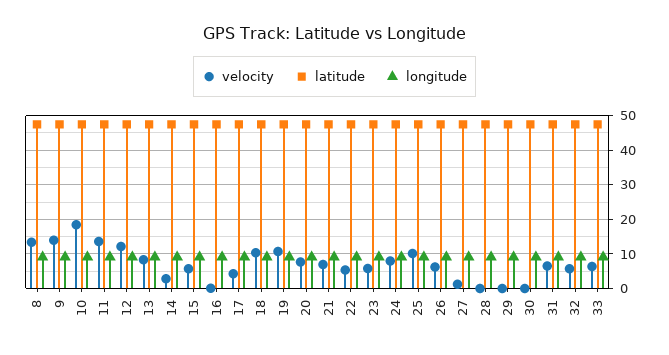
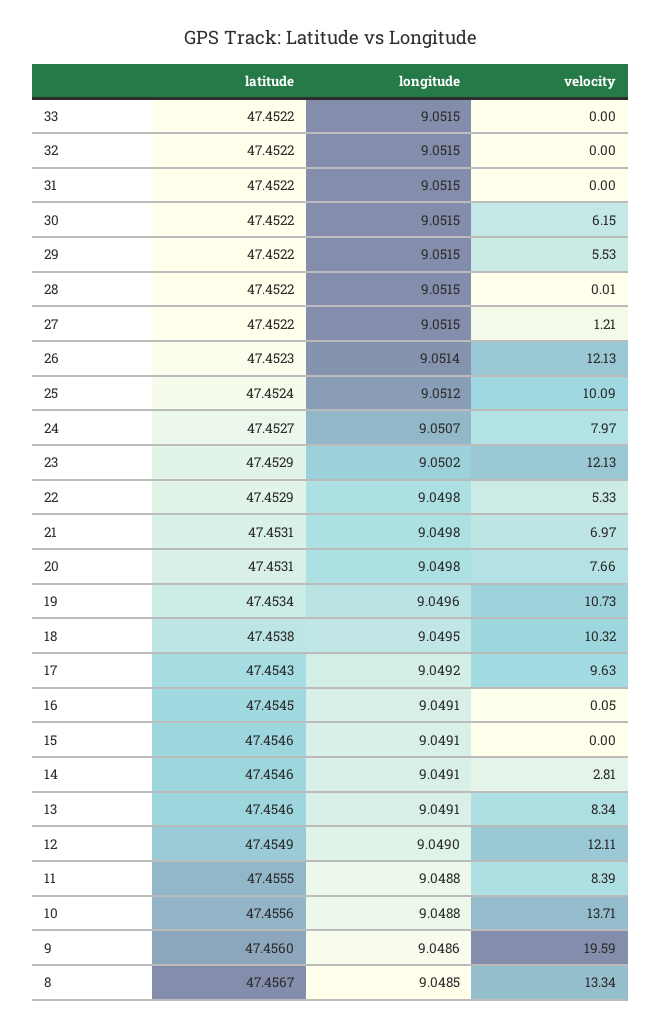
  {
    "velocity": {
      "8": 13.34,
-     "9": 14,
+     "9": 19.59,
-     "10": 18,
+     "10": 13.71,
-     "11": 14,
+     "11": 8.39,
      "12": 12.11,
      "13": 8.34,
      "14": 2.81,
-     "15": 6,
+     "15": 0,
      "16": 0.05,
-     "17": 4,
+     "17": 9.63,
      "18": 10.32,
      "19": 10.73,
      "20": 7.66,
      "21": 6.97,
      "22": 5.33,
-     "23": 6,
+     "23": 12.13,
      "24": 7.97,
      "25": 10.09,
-     "26": 6,
+     "26": 12.13,
      "27": 1.21,
      "28": 0.01,
-     "29": 0,
+     "29": 5.53,
-     "30": 0,
+     "30": 6.15,
-     "31": 6,
+     "31": 0,
-     "32": 6,
+     "32": 0,
-     "33": 6
+     "33": 0
    },
    "latitude": {
      "8": 47.4567,
      "9": 47.456,
      "10": 47.4556,
      "11": 47.4555,
      "12": 47.4549,
      "13": 47.4546,
      "14": 47.4546,
      "15": 47.4546,
      "16": 47.4545,
      "17": 47.4543,
      "18": 47.4538,
      "19": 47.4534,
      "20": 47.4531,
      "21": 47.4531,
      "22": 47.4529,
      "23": 47.4529,
      "24": 47.4527,
      "25": 47.4524,
      "26": 47.4523,
      "27": 47.4522,
      "28": 47.4522,
      "29": 47.4522,
      "30": 47.4522,
      "31": 47.4522,
      "32": 47.4522,
      "33": 47.4522
    },
    "longitude": {
      "8": 9.0485,
      "9": 9.0486,
      "10": 9.0488,
      "11": 9.0488,
      "12": 9.049,
      "13": 9.0491,
      "14": 9.0491,
      "15": 9.0491,
      "16": 9.0491,
      "17": 9.0492,
      "18": 9.0495,
      "19": 9.0496,
      "20": 9.0498,
      "21": 9.0498,
      "22": 9.0498,
      "23": 9.0502,
      "24": 9.0507,
      "25": 9.0512,
      "26": 9.0514,
      "27": 9.0515,
      "28": 9.0515,
      "29": 9.0515,
      "30": 9.0515,
      "31": 9.0515,
      "32": 9.0515,
      "33": 9.0515
    }
  }

